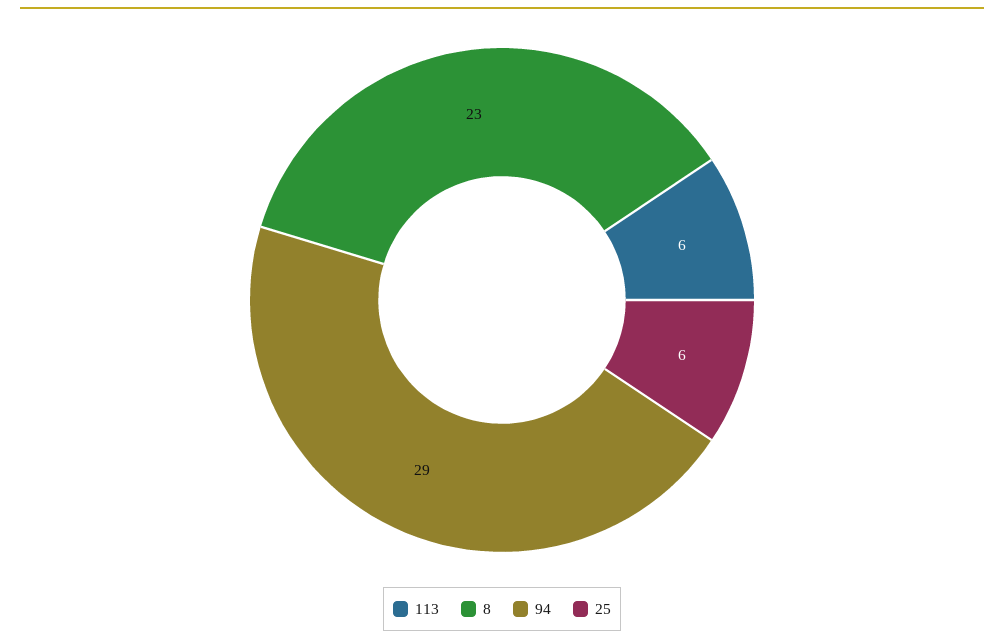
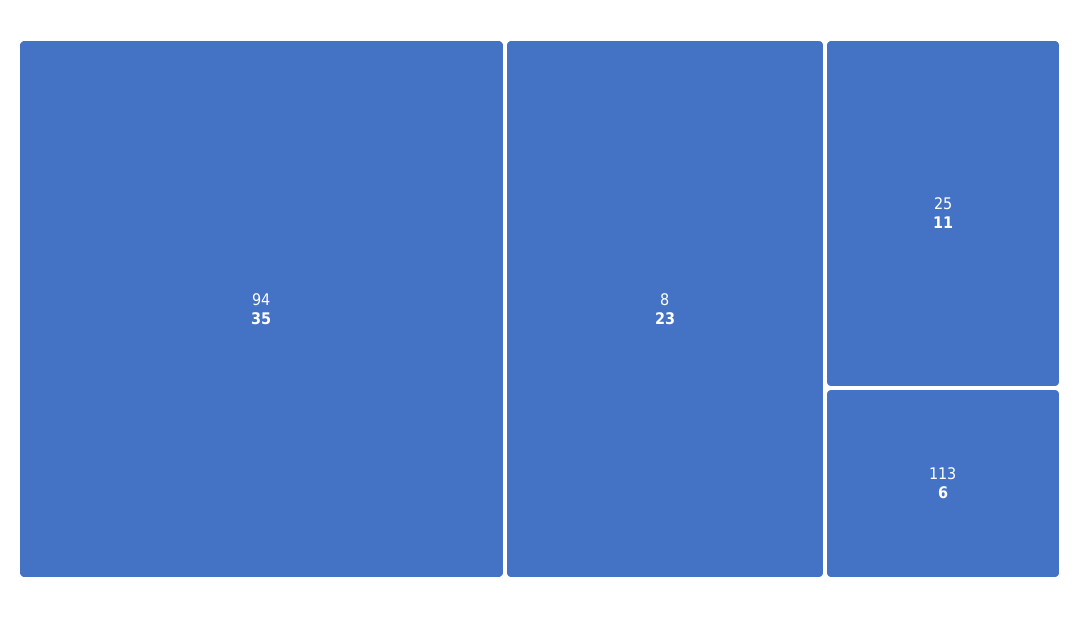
  {
    "113": 6,
    "8": 23,
-   "94": 29,
+   "94": 35,
-   "25": 6
+   "25": 11
  }

